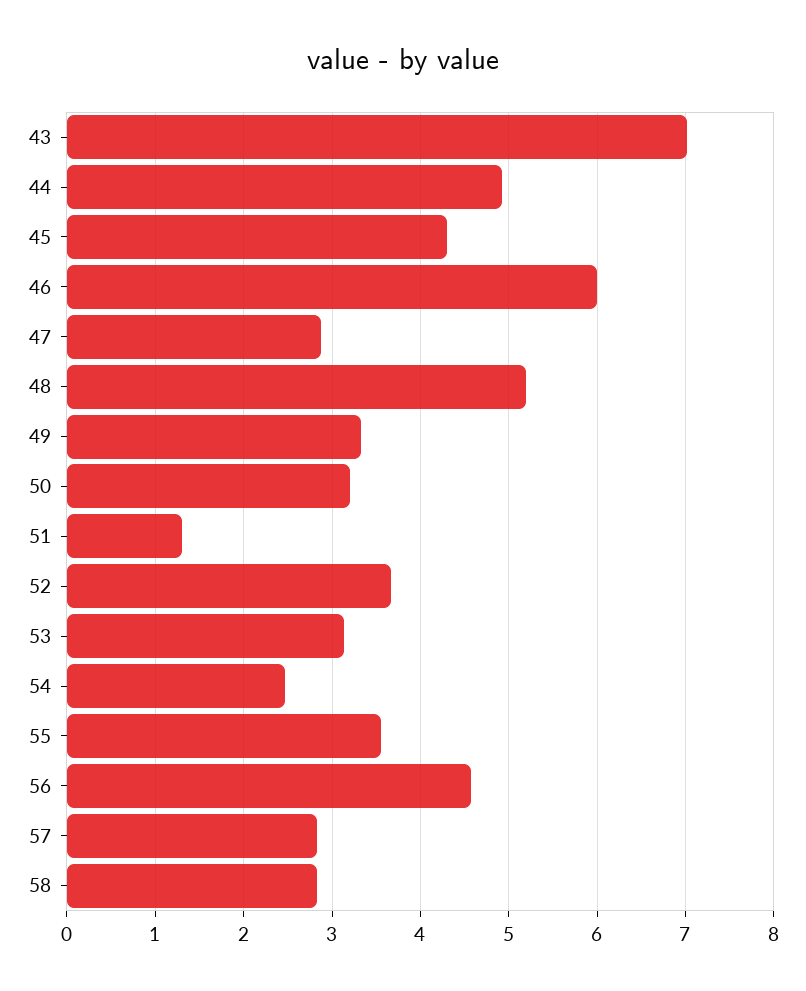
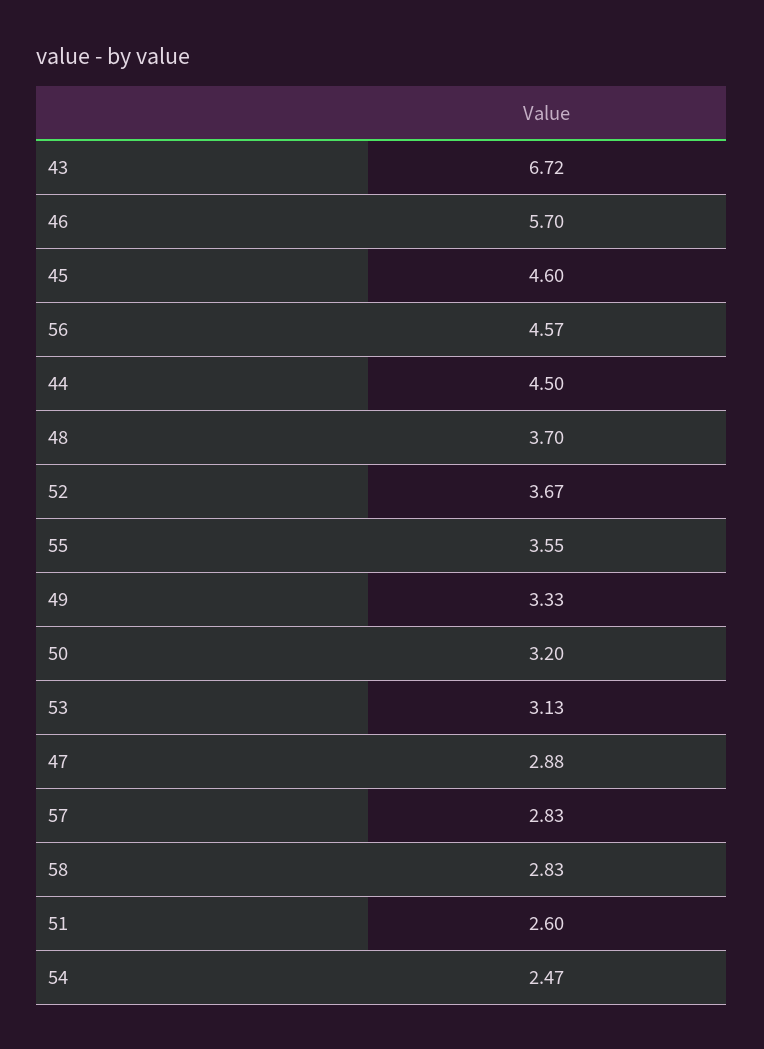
  {
-   "43": 7,
+   "43": 6.72,
-   "44": 4.9,
+   "44": 4.5,
-   "45": 4.3,
+   "45": 4.6,
-   "46": 6,
+   "46": 5.7,
    "47": 2.88,
-   "48": 5.2,
+   "48": 3.7,
    "49": 3.33,
    "50": 3.2,
-   "51": 1.3,
+   "51": 2.6,
    "52": 3.67,
    "53": 3.13,
    "54": 2.47,
    "55": 3.55,
    "56": 4.57,
    "57": 2.83,
    "58": 2.83
  }

